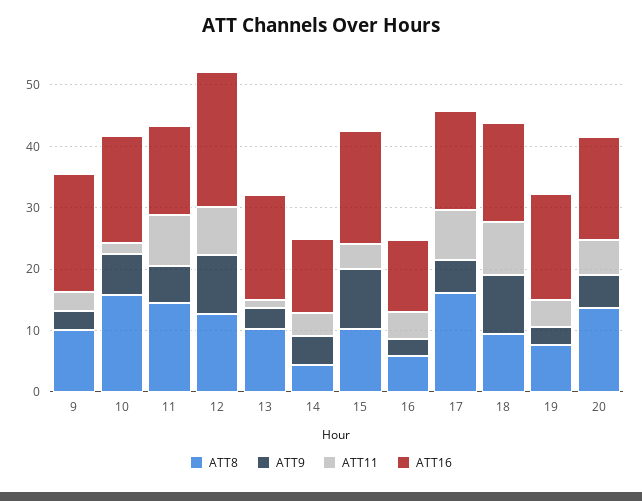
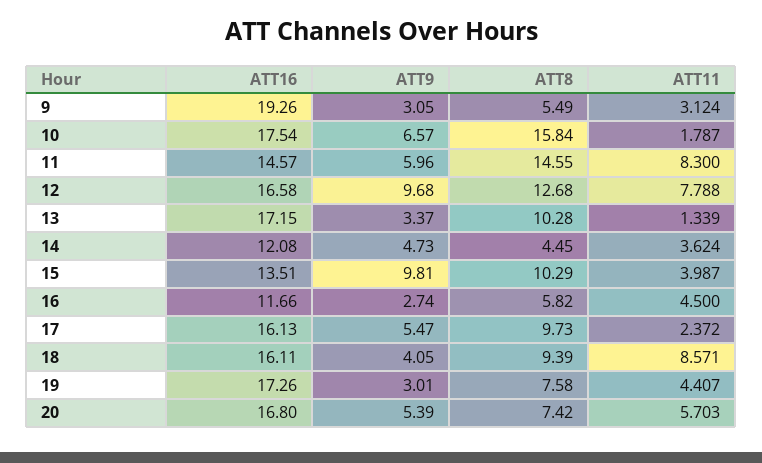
  {
    "ATT8": {
-     "9": 10,
+     "9": 5.49,
      "10": 15.84,
      "11": 14.55,
      "12": 12.68,
      "13": 10.28,
      "14": 4.45,
      "15": 10.29,
      "16": 5.82,
-     "17": 16,
+     "17": 9.73,
      "18": 9.39,
      "19": 7.58,
-     "20": 14
+     "20": 7.42
    },
    "ATT9": {
      "9": 3.05,
      "10": 6.57,
      "11": 5.96,
      "12": 9.68,
      "13": 3.37,
      "14": 4.73,
      "15": 9.81,
      "16": 2.74,
      "17": 5.47,
-     "18": 10,
+     "18": 4.05,
      "19": 3.01,
      "20": 5.39
    },
    "ATT11": {
      "9": 3.124,
      "10": 1.787,
      "11": 8.3,
      "12": 7.788,
      "13": 1.339,
      "14": 3.624,
      "15": 3.987,
      "16": 4.5,
-     "17": 8,
+     "17": 2.372,
      "18": 8.571,
      "19": 4.407,
      "20": 5.703
    },
    "ATT16": {
      "9": 19.26,
      "10": 17.54,
      "11": 14.57,
-     "12": 22,
+     "12": 16.58,
      "13": 17.15,
      "14": 12.08,
-     "15": 18,
+     "15": 13.51,
      "16": 11.66,
      "17": 16.13,
      "18": 16.11,
      "19": 17.26,
      "20": 16.8
    }
  }

